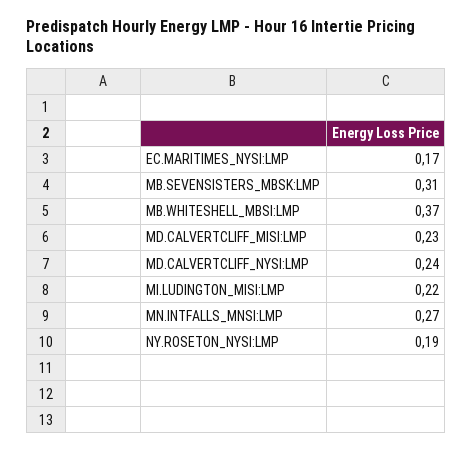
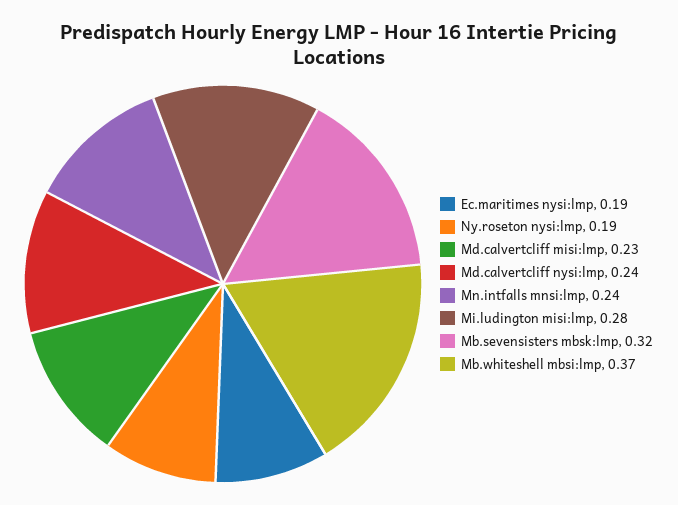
  {
-   "EC.MARITIMES_NYSI:LMP": 0.17,
+   "EC.MARITIMES_NYSI:LMP": 0.19,
-   "MB.SEVENSISTERS_MBSK:LMP": 0.31,
+   "MB.SEVENSISTERS_MBSK:LMP": 0.32,
    "MB.WHITESHELL_MBSI:LMP": 0.37,
    "MD.CALVERTCLIFF_MISI:LMP": 0.23,
    "MD.CALVERTCLIFF_NYSI:LMP": 0.24,
-   "MI.LUDINGTON_MISI:LMP": 0.22,
+   "MI.LUDINGTON_MISI:LMP": 0.28,
-   "MN.INTFALLS_MNSI:LMP": 0.27,
+   "MN.INTFALLS_MNSI:LMP": 0.24,
    "NY.ROSETON_NYSI:LMP": 0.19
  }

